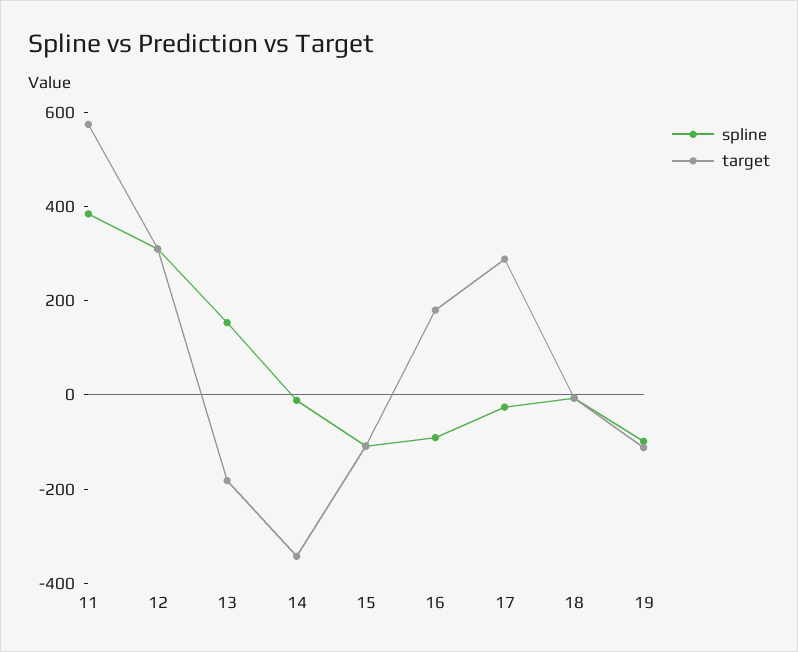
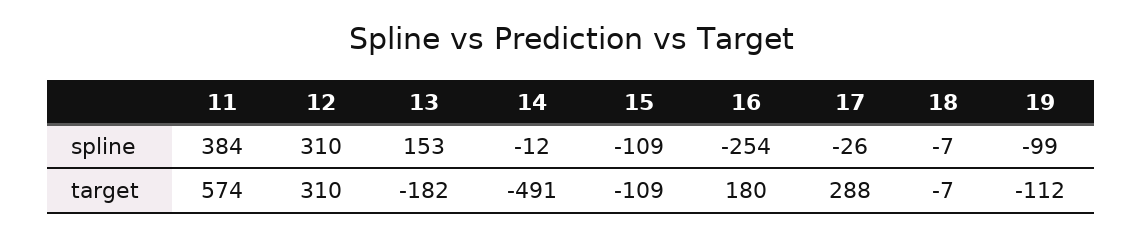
  {
    "spline": {
      "11": 384,
      "12": 310,
      "13": 153,
      "14": -12,
      "15": -109,
-     "16": -100,
+     "16": -254,
      "17": -26,
      "18": -7,
      "19": -99
    },
    "target": {
      "11": 574,
      "12": 310,
      "13": -182,
-     "14": -350,
+     "14": -491,
      "15": -109,
      "16": 180,
      "17": 288,
      "18": -7,
      "19": -112
    }
  }

